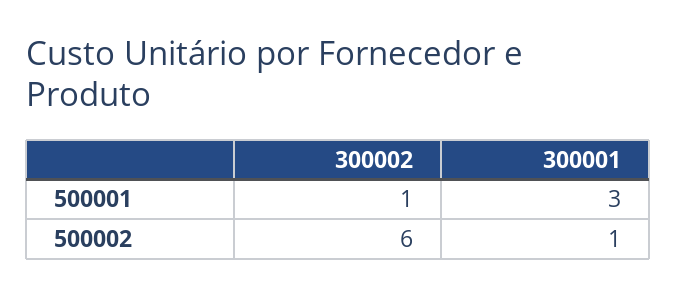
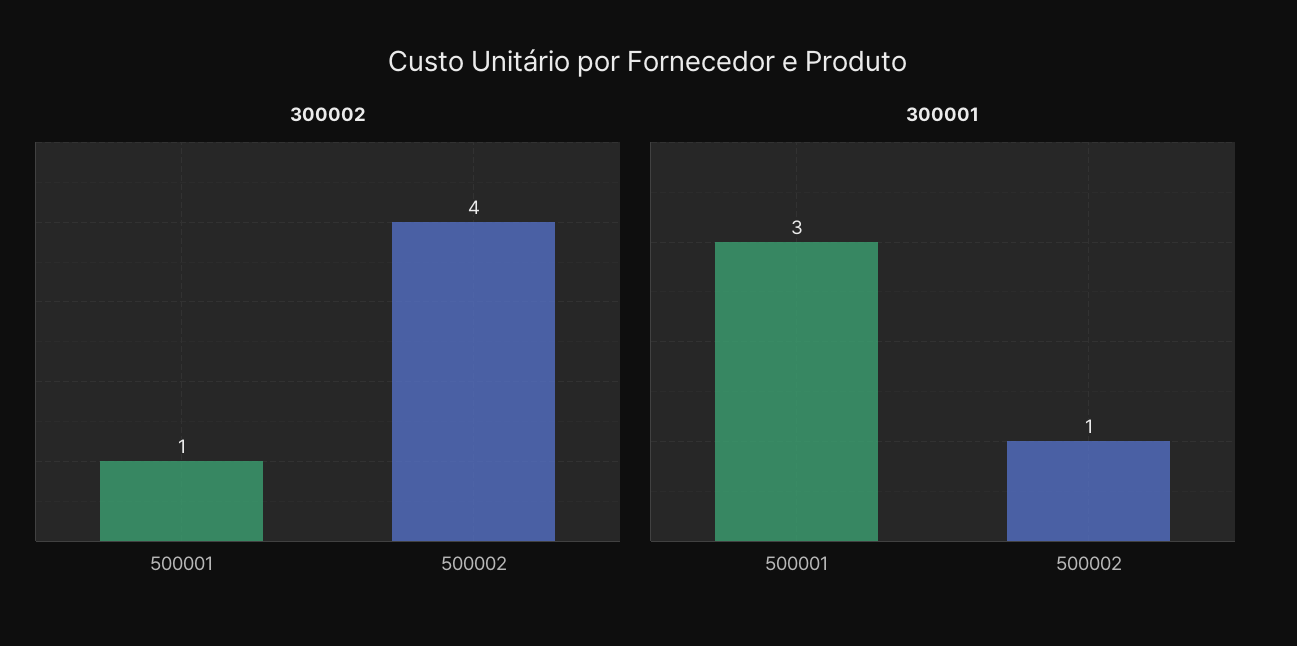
  {
    "300002": {
      "500001": 1,
-     "500002": 6
+     "500002": 4
    },
    "300001": {
      "500001": 3,
      "500002": 1
    }
  }

